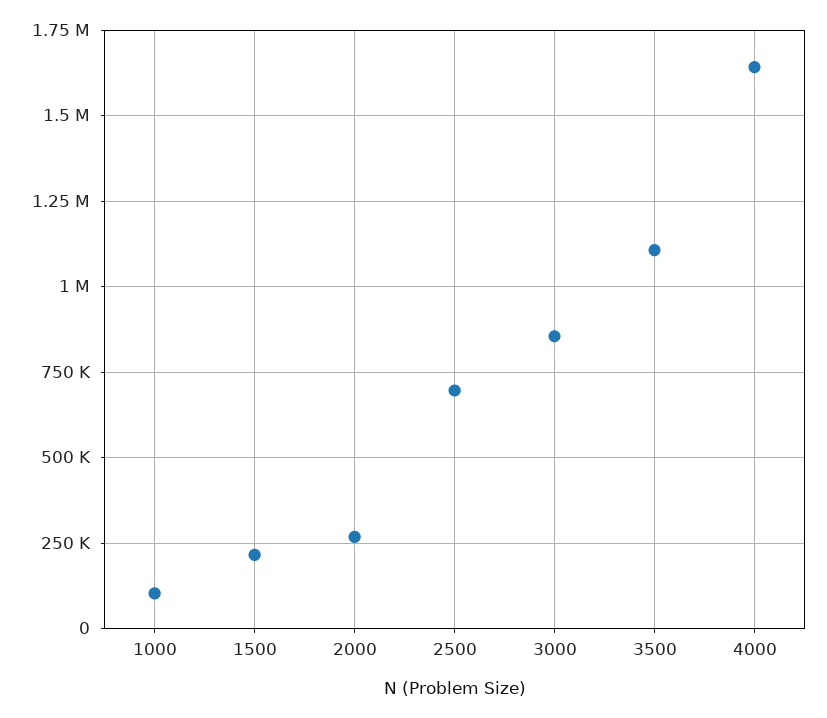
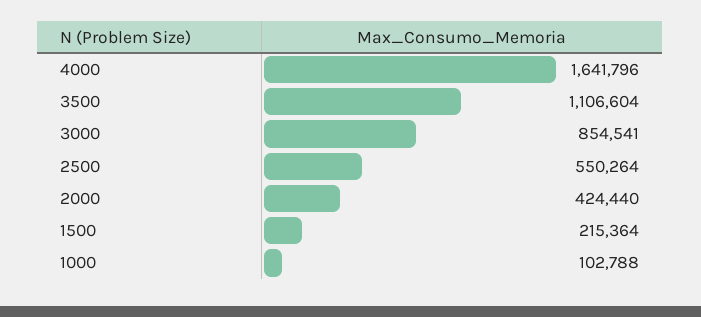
  {
    "1000": 102788,
    "1500": 215364,
-   "2000": 275000,
+   "2000": 424440,
-   "2500": 700000,
+   "2500": 550264,
    "3000": 854541,
    "3500": 1106604,
    "4000": 1641796
  }

